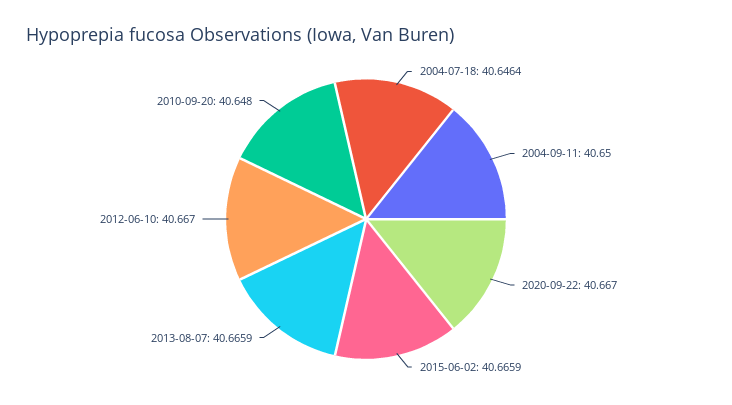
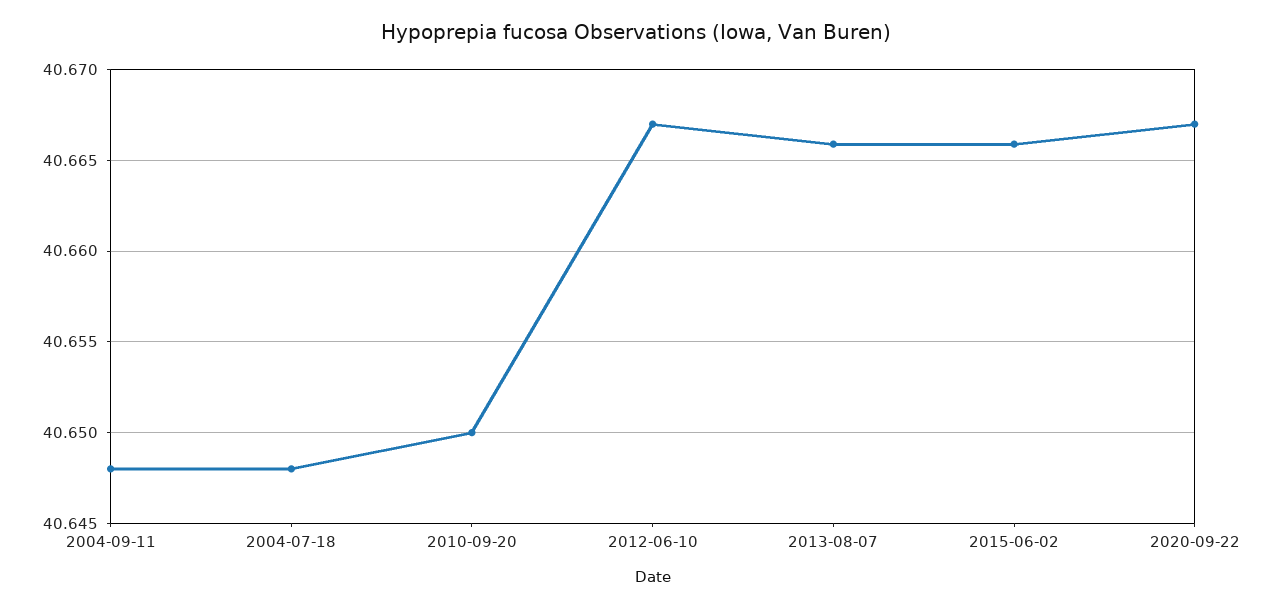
  {
-   "2004-07-18": 40.6464,
+   "2004-07-18": 40.648,
-   "2004-09-11": 40.65,
+   "2004-09-11": 40.648,
    "2020-09-22": 40.667,
    "2015-06-02": 40.6659,
    "2013-08-07": 40.6659,
    "2012-06-10": 40.667,
-   "2010-09-20": 40.648
+   "2010-09-20": 40.65
  }

